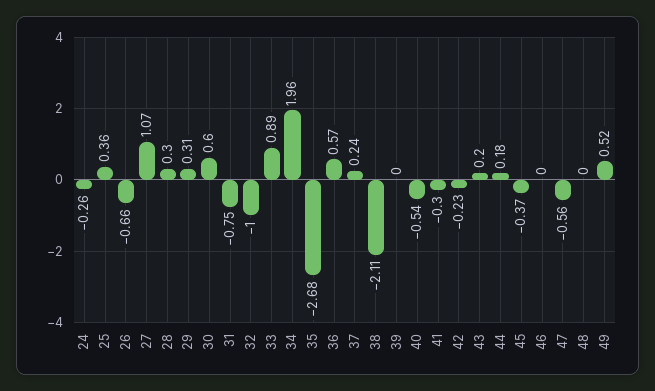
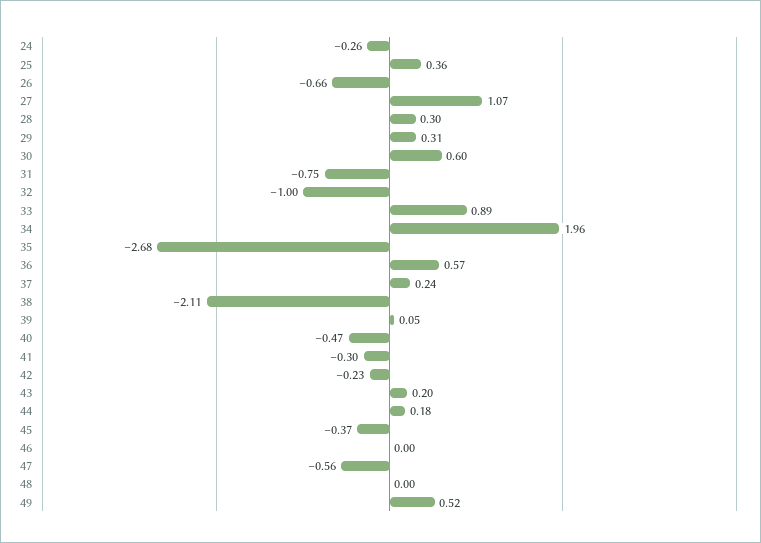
  {
    "24": -0.26,
    "25": 0.36,
    "26": -0.66,
    "27": 1.07,
    "28": 0.3,
    "29": 0.31,
    "30": 0.6,
    "31": -0.75,
    "32": -1,
    "33": 0.89,
    "34": 1.96,
    "35": -2.68,
    "36": 0.57,
    "37": 0.24,
    "38": -2.11,
-   "39": 0,
+   "39": 0.05,
-   "40": -0.54,
+   "40": -0.47,
    "41": -0.3,
    "42": -0.23,
    "43": 0.2,
    "44": 0.18,
    "45": -0.37,
    "46": 0,
    "47": -0.56,
    "48": 0,
    "49": 0.52
  }

